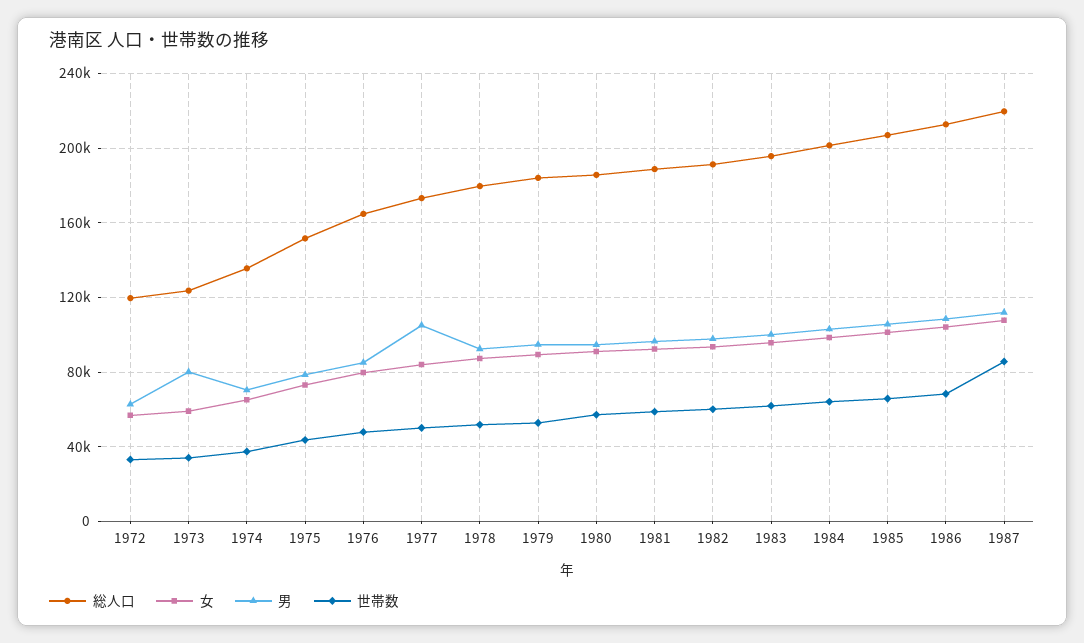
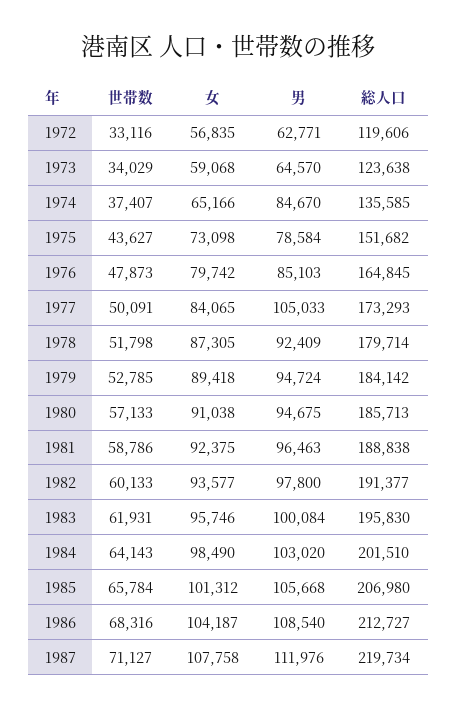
  {
    "総人口": {
      "1972": 119606,
      "1973": 123638,
      "1974": 135585,
      "1975": 151682,
      "1976": 164845,
      "1977": 173293,
      "1978": 179714,
      "1979": 184142,
      "1980": 185713,
      "1981": 188838,
      "1982": 191377,
      "1983": 195830,
      "1984": 201510,
      "1985": 206980,
      "1986": 212727,
      "1987": 219734
    },
    "女": {
      "1972": 56835,
      "1973": 59068,
      "1974": 65166,
      "1975": 73098,
      "1976": 79742,
      "1977": 84065,
      "1978": 87305,
      "1979": 89418,
      "1980": 91038,
      "1981": 92375,
      "1982": 93577,
      "1983": 95746,
      "1984": 98490,
      "1985": 101312,
      "1986": 104187,
      "1987": 107758
    },
    "男": {
      "1972": 62771,
-     "1973": 80000,
+     "1973": 64570,
-     "1974": 70000,
+     "1974": 84670,
      "1975": 78584,
      "1976": 85103,
      "1977": 105033,
      "1978": 92409,
      "1979": 94724,
      "1980": 94675,
      "1981": 96463,
      "1982": 97800,
      "1983": 100084,
      "1984": 103020,
      "1985": 105668,
      "1986": 108540,
      "1987": 111976
    },
    "世帯数": {
      "1972": 33116,
      "1973": 34029,
      "1974": 37407,
      "1975": 43627,
      "1976": 47873,
      "1977": 50091,
      "1978": 51798,
      "1979": 52785,
      "1980": 57133,
      "1981": 58786,
      "1982": 60133,
      "1983": 61931,
      "1984": 64143,
      "1985": 65784,
      "1986": 68316,
-     "1987": 85000
+     "1987": 71127
    }
  }

